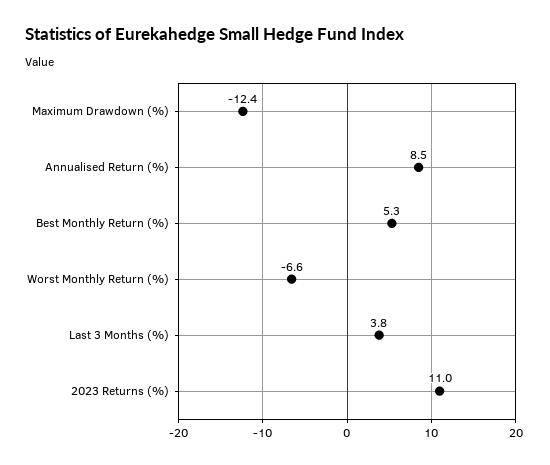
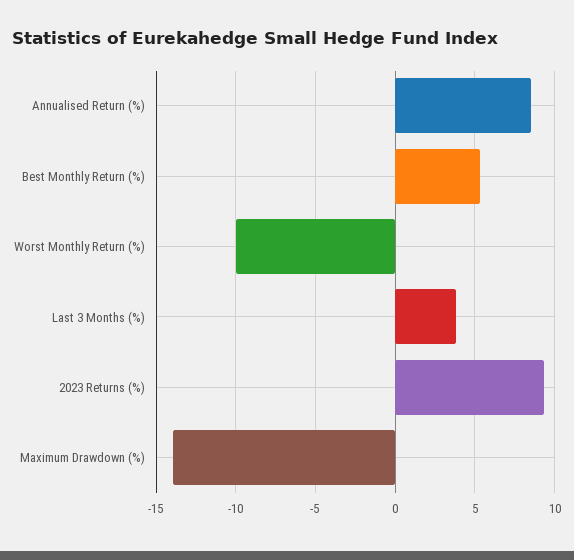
  {
-   "Maximum Drawdown (%)": -12.4,
+   "Maximum Drawdown (%)": -14,
    "Annualised Return (%)": 8.5,
    "Best Monthly Return (%)": 5.3,
-   "Worst Monthly Return (%)": -6.6,
+   "Worst Monthly Return (%)": -10,
    "Last 3 Months (%)": 3.8,
-   "2023 Returns (%)": 11
+   "2023 Returns (%)": 9.5
  }

